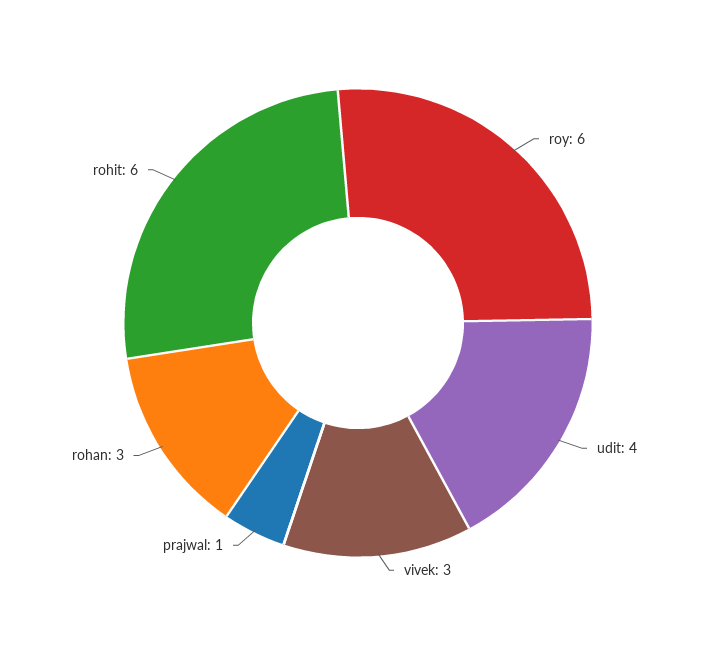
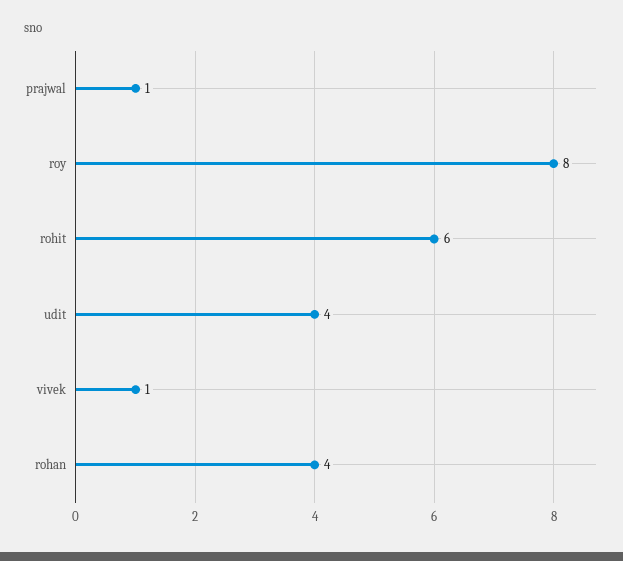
  {
-   "roy": 6,
+   "roy": 8,
    "udit": 4,
-   "vivek": 3,
+   "vivek": 1,
    "prajwal": 1,
-   "rohan": 3,
+   "rohan": 4,
    "rohit": 6
  }

